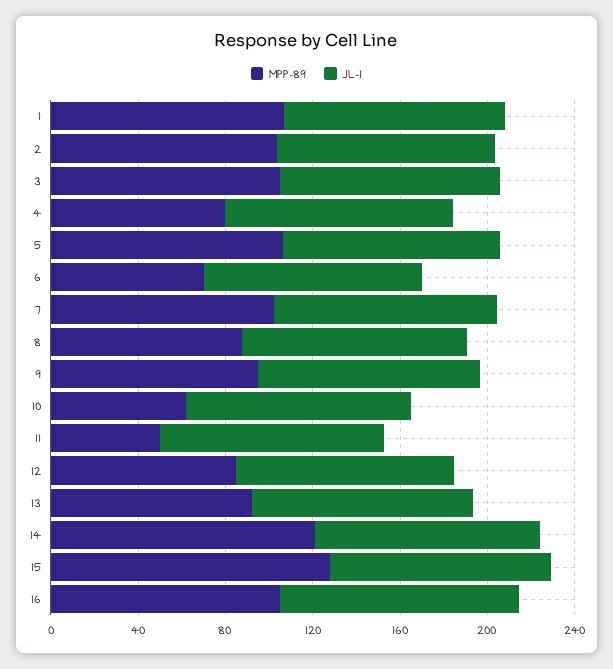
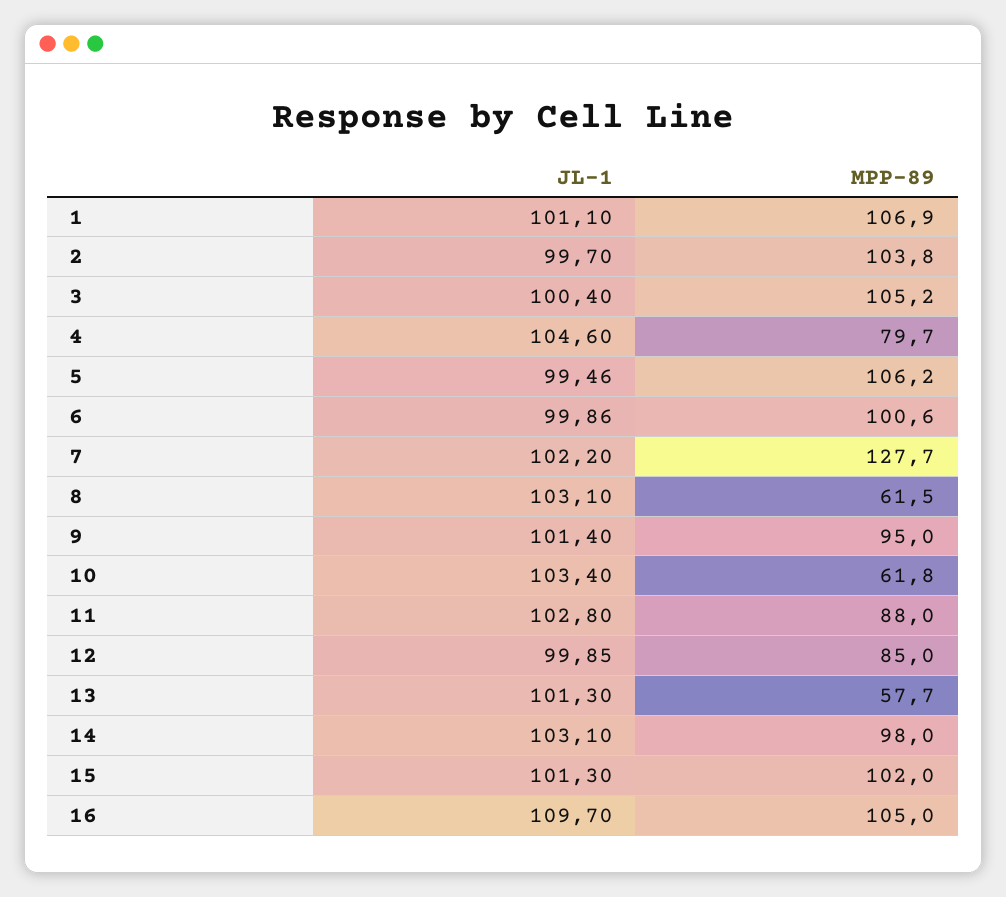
  {
    "MPP-89": {
      "1": 106.9,
      "2": 103.8,
      "3": 105.2,
      "4": 79.7,
      "5": 106.2,
-     "6": 70,
+     "6": 100.6,
-     "7": 100,
+     "7": 127.7,
-     "8": 90,
+     "8": 61.5,
      "9": 95,
      "10": 61.8,
-     "11": 50,
+     "11": 88,
      "12": 85,
-     "13": 90,
+     "13": 57.7,
-     "14": 120,
+     "14": 98,
-     "15": 130,
+     "15": 102,
      "16": 105
    },
    "JL-1": {
      "1": 101.1,
      "2": 99.7,
      "3": 100.4,
      "4": 104.6,
      "5": 99.46,
      "6": 99.86,
      "7": 102.2,
      "8": 103.1,
      "9": 101.4,
      "10": 103.4,
      "11": 102.8,
      "12": 99.85,
      "13": 101.3,
      "14": 103.1,
      "15": 101.3,
      "16": 109.7
    }
  }

